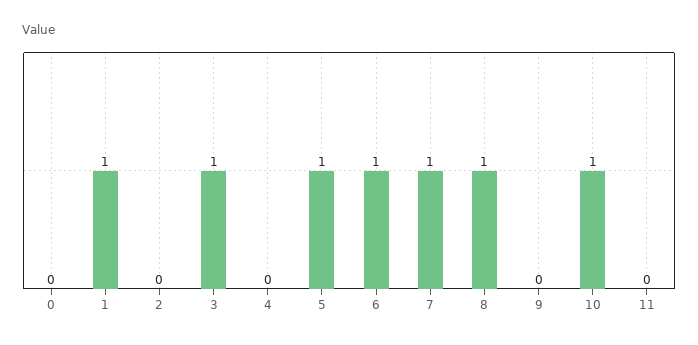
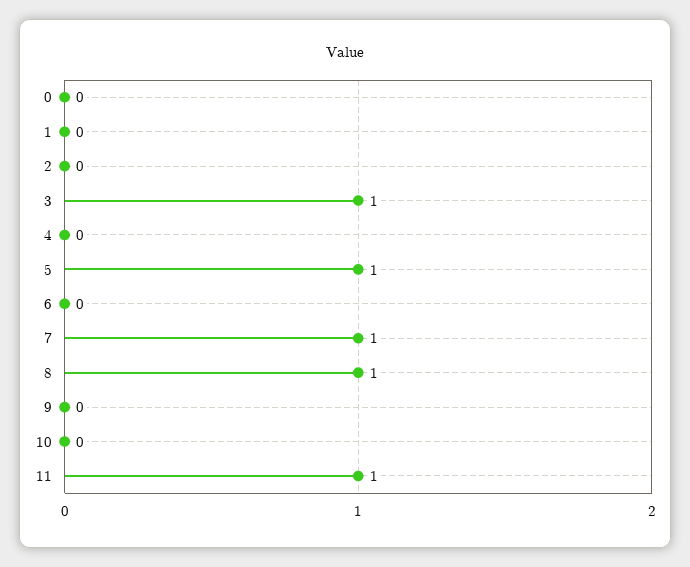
  {
    "0": 0,
-   "1": 1,
+   "1": 0,
    "2": 0,
    "3": 1,
    "4": 0,
    "5": 1,
-   "6": 1,
+   "6": 0,
    "7": 1,
    "8": 1,
    "9": 0,
-   "10": 1,
+   "10": 0,
-   "11": 0
+   "11": 1
  }

